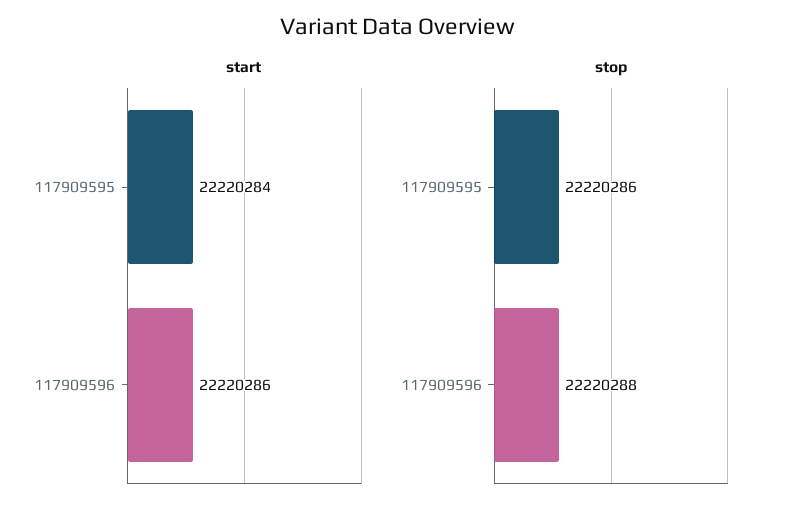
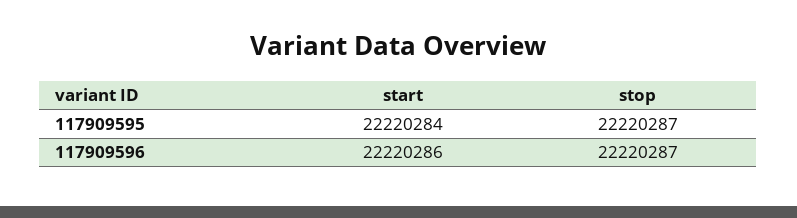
  {
    "start": {
      "117909595": 22220284,
      "117909596": 22220286
    },
    "stop": {
-     "117909595": 22220286,
+     "117909595": 22220287,
-     "117909596": 22220288
+     "117909596": 22220287
    }
  }

